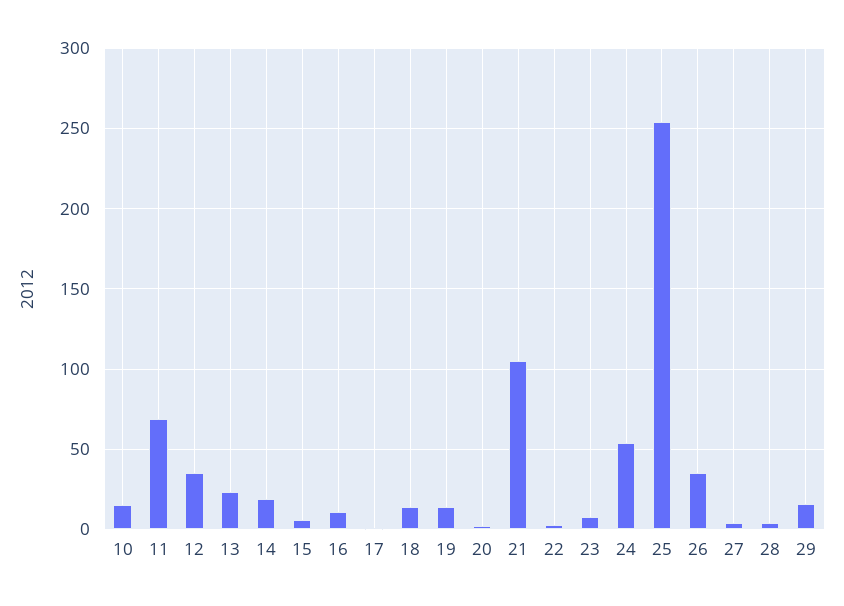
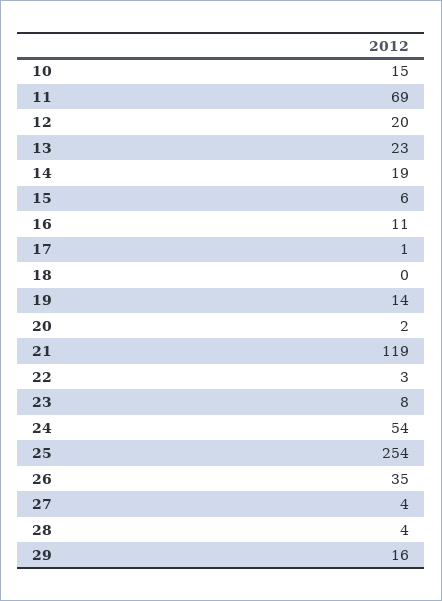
  {
    "10": 15,
    "11": 69,
-   "12": 35,
+   "12": 20,
    "13": 23,
    "14": 19,
    "15": 6,
    "16": 11,
    "17": 1,
-   "18": 15,
+   "18": 0,
    "19": 14,
    "20": 2,
-   "21": 105,
+   "21": 119,
    "22": 3,
    "23": 8,
    "24": 54,
    "25": 254,
    "26": 35,
    "27": 4,
    "28": 4,
    "29": 16
  }

